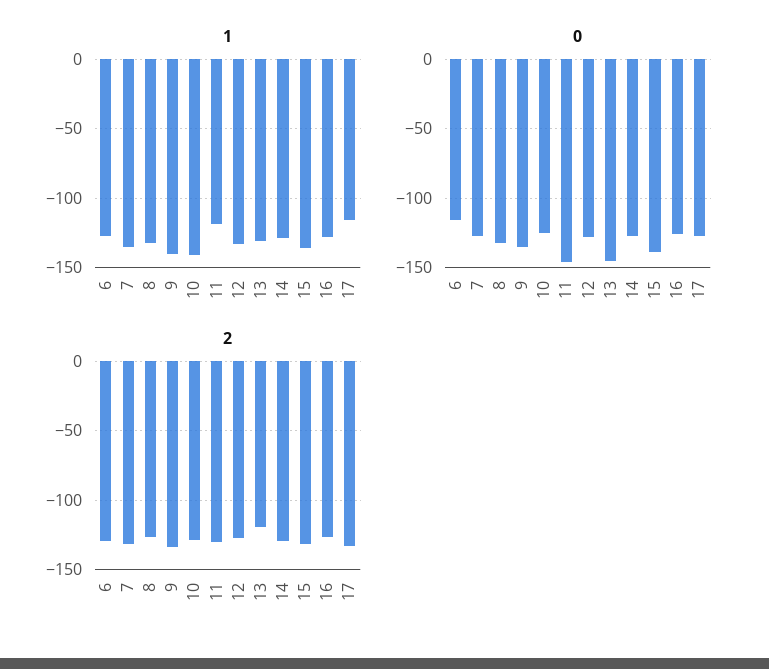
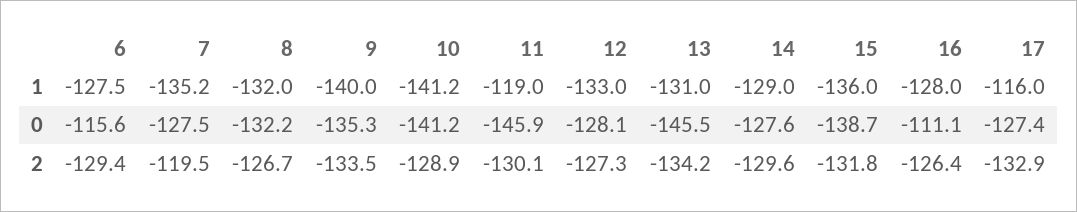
  {
    "1": {
      "6": -127.5,
      "7": -135.2,
      "8": -132,
      "9": -140,
      "10": -141.2,
      "11": -119,
      "12": -133,
      "13": -131,
      "14": -129,
      "15": -136,
      "16": -128,
      "17": -116
    },
    "0": {
      "6": -115.6,
      "7": -127.5,
      "8": -132.2,
      "9": -135.3,
-     "10": -125,
+     "10": -141.2,
      "11": -145.9,
      "12": -128.1,
      "13": -145.5,
      "14": -127.6,
      "15": -138.7,
-     "16": -125,
+     "16": -111.1,
      "17": -127.4
    },
    "2": {
      "6": -129.4,
-     "7": -130,
+     "7": -119.5,
      "8": -126.7,
      "9": -133.5,
      "10": -128.9,
      "11": -130.1,
      "12": -127.3,
-     "13": -120,
+     "13": -134.2,
      "14": -129.6,
      "15": -131.8,
      "16": -126.4,
      "17": -132.9
    }
  }

